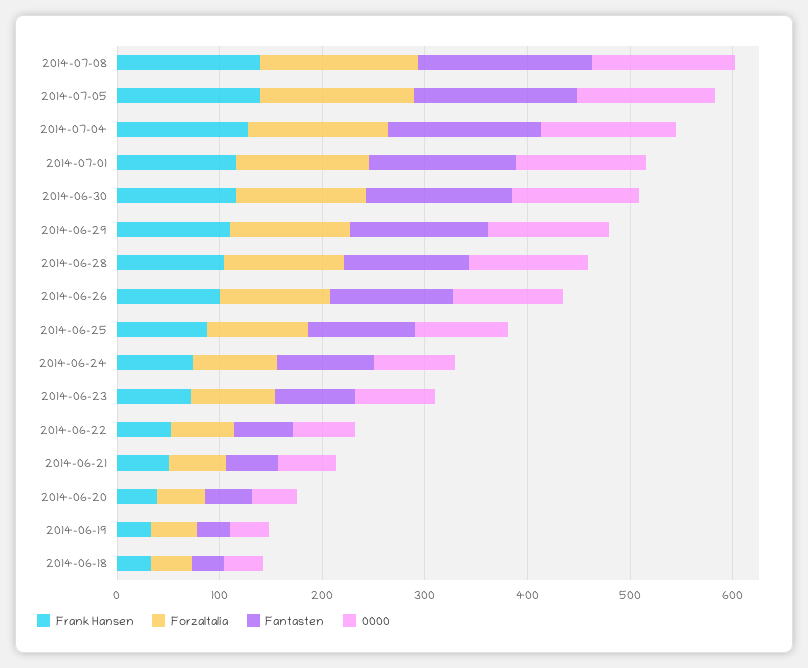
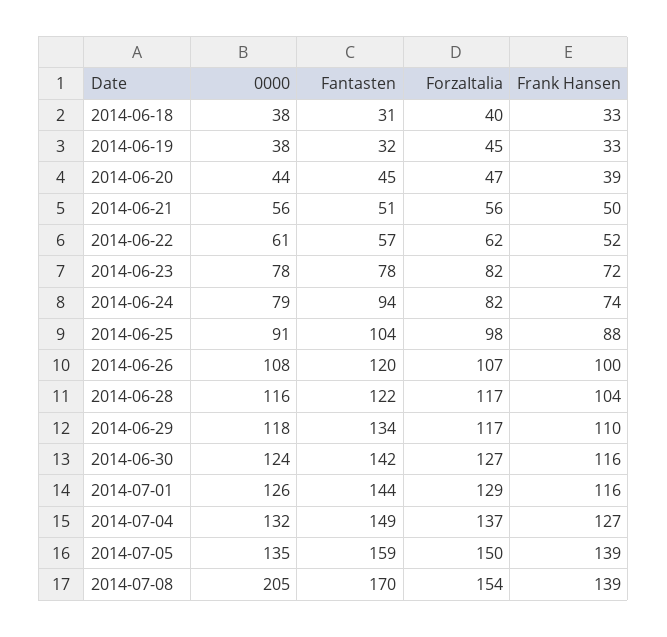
  {
    "Frank Hansen": {
      "2014-07-08": 139,
      "2014-07-05": 139,
      "2014-07-04": 127,
      "2014-07-01": 116,
      "2014-06-30": 116,
      "2014-06-29": 110,
      "2014-06-28": 104,
      "2014-06-26": 100,
      "2014-06-25": 88,
      "2014-06-24": 74,
      "2014-06-23": 72,
      "2014-06-22": 52,
      "2014-06-21": 50,
      "2014-06-20": 39,
      "2014-06-19": 33,
      "2014-06-18": 33
    },
    "ForzaItalia": {
      "2014-07-08": 154,
      "2014-07-05": 150,
      "2014-07-04": 137,
      "2014-07-01": 129,
      "2014-06-30": 127,
      "2014-06-29": 117,
      "2014-06-28": 117,
      "2014-06-26": 107,
      "2014-06-25": 98,
      "2014-06-24": 82,
      "2014-06-23": 82,
      "2014-06-22": 62,
      "2014-06-21": 56,
      "2014-06-20": 47,
      "2014-06-19": 45,
      "2014-06-18": 40
    },
    "Fantasten": {
      "2014-07-08": 170,
      "2014-07-05": 159,
      "2014-07-04": 149,
      "2014-07-01": 144,
      "2014-06-30": 142,
      "2014-06-29": 134,
      "2014-06-28": 122,
      "2014-06-26": 120,
      "2014-06-25": 104,
      "2014-06-24": 94,
      "2014-06-23": 78,
      "2014-06-22": 57,
      "2014-06-21": 51,
      "2014-06-20": 45,
      "2014-06-19": 32,
      "2014-06-18": 31
    },
    "0000": {
-     "2014-07-08": 140,
+     "2014-07-08": 205,
      "2014-07-05": 135,
      "2014-07-04": 132,
      "2014-07-01": 126,
      "2014-06-30": 124,
      "2014-06-29": 118,
      "2014-06-28": 116,
      "2014-06-26": 108,
      "2014-06-25": 91,
      "2014-06-24": 79,
      "2014-06-23": 78,
      "2014-06-22": 61,
      "2014-06-21": 56,
      "2014-06-20": 44,
      "2014-06-19": 38,
      "2014-06-18": 38
    }
  }

